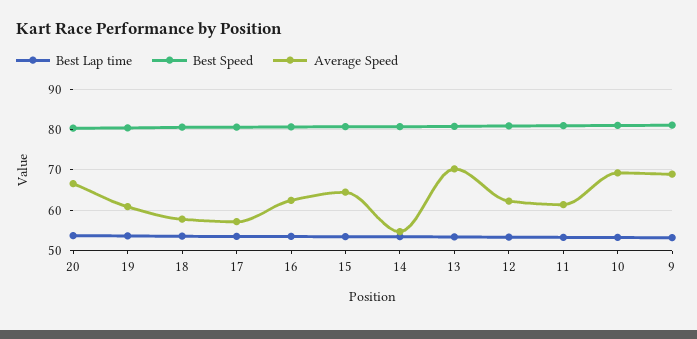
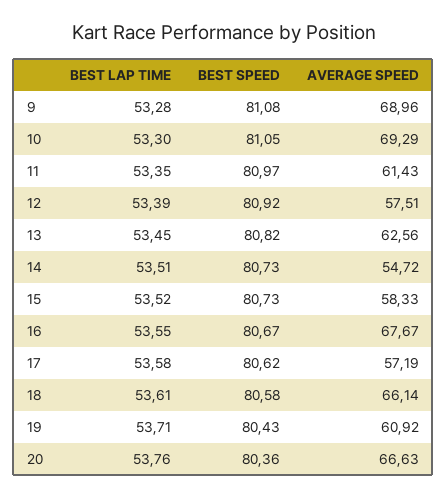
  {
    "Best Lap time": {
      "20": 53.76,
      "19": 53.71,
      "18": 53.61,
      "17": 53.58,
      "16": 53.55,
      "15": 53.52,
      "14": 53.51,
      "13": 53.45,
      "12": 53.39,
      "11": 53.35,
      "10": 53.3,
      "9": 53.28
    },
    "Best Speed": {
      "20": 80.36,
      "19": 80.43,
      "18": 80.58,
      "17": 80.62,
      "16": 80.67,
      "15": 80.73,
      "14": 80.73,
      "13": 80.82,
      "12": 80.92,
      "11": 80.97,
      "10": 81.05,
      "9": 81.08
    },
    "Average Speed": {
      "20": 66.63,
      "19": 60.92,
-     "18": 58,
+     "18": 66.14,
      "17": 57.19,
-     "16": 62,
+     "16": 67.67,
-     "15": 64,
+     "15": 58.33,
      "14": 54.72,
-     "13": 70,
+     "13": 62.56,
-     "12": 62,
+     "12": 57.51,
      "11": 61.43,
      "10": 69.29,
      "9": 68.96
    }
  }

